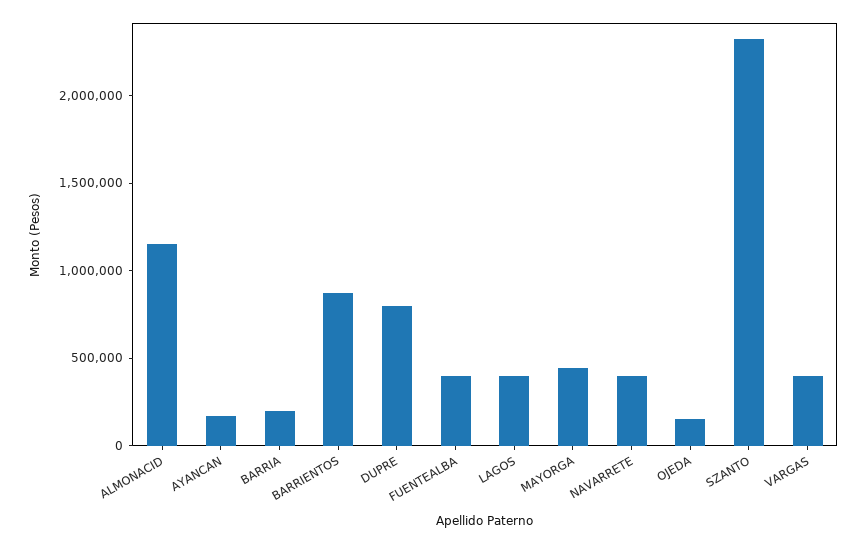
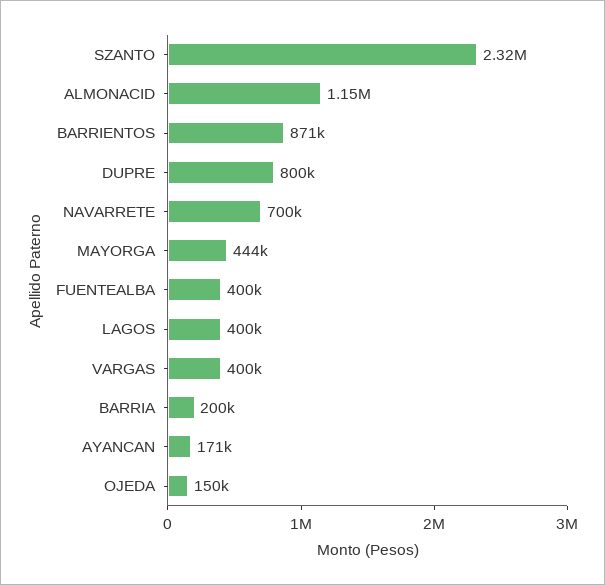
  {
    "ALMONACID": 1150000,
    "AYANCAN": 171000,
    "BARRIA": 200000,
    "BARRIENTOS": 871000,
    "DUPRE": 800000,
    "FUENTEALBA": 400000,
    "LAGOS": 400000,
    "MAYORGA": 444000,
-   "NAVARRETE": 400000,
+   "NAVARRETE": 700000,
    "OJEDA": 150000,
    "SZANTO": 2320000,
    "VARGAS": 400000
  }

